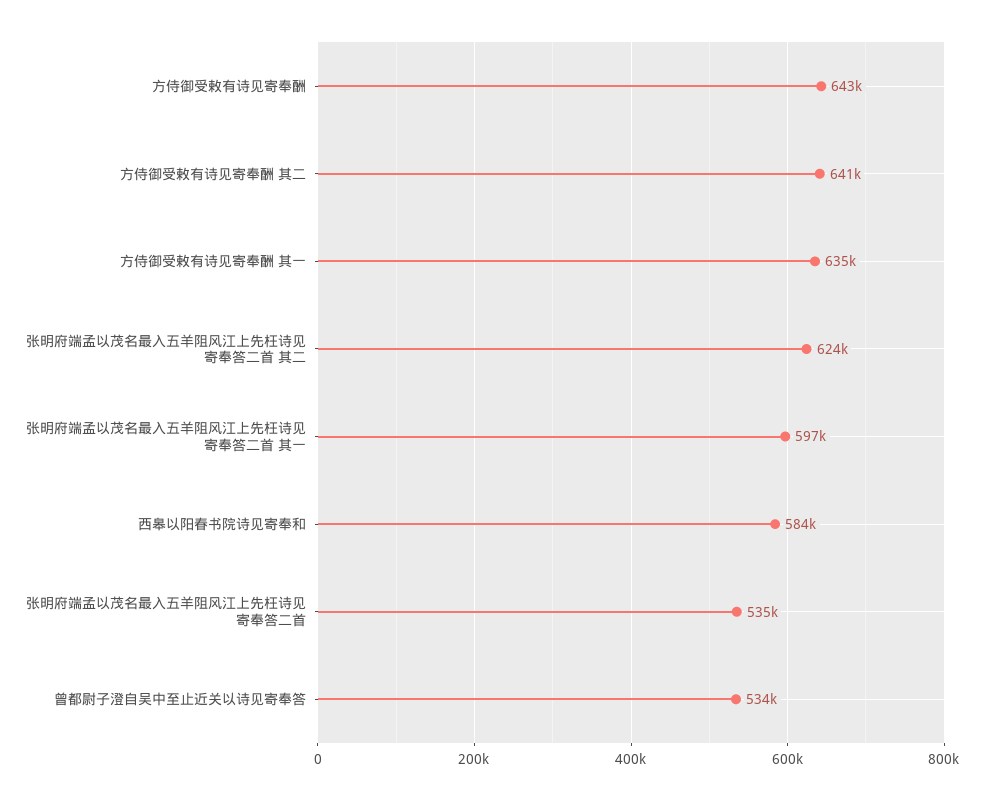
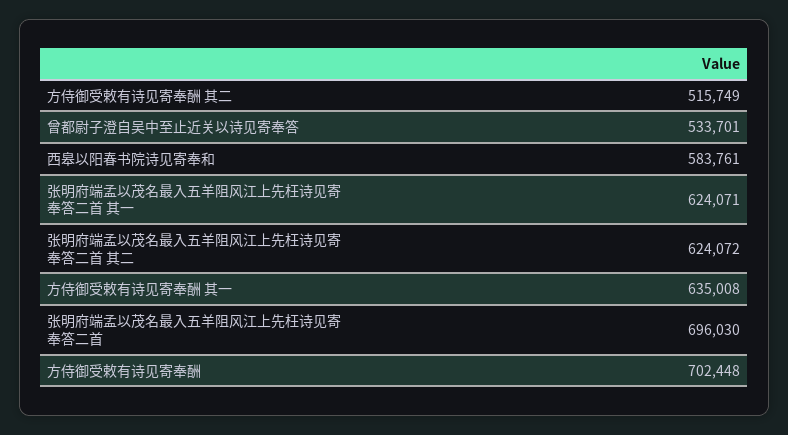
  {
-   "方侍御受敕有诗见寄奉酬": 643000,
+   "方侍御受敕有诗见寄奉酬": 702448,
-   "方侍御受敕有诗见寄奉酬 其二": 641000,
+   "方侍御受敕有诗见寄奉酬 其二": 515749,
    "方侍御受敕有诗见寄奉酬 其一": 635008,
    "张明府端孟以茂名最入五羊阻风江上先枉诗见寄奉答二首 其二": 624072,
-   "张明府端孟以茂名最入五羊阻风江上先枉诗见寄奉答二首 其一": 597000,
+   "张明府端孟以茂名最入五羊阻风江上先枉诗见寄奉答二首 其一": 624071,
    "西皋以阳春书院诗见寄奉和": 583761,
-   "张明府端孟以茂名最入五羊阻风江上先枉诗见寄奉答二首": 535000,
+   "张明府端孟以茂名最入五羊阻风江上先枉诗见寄奉答二首": 696030,
    "曾都尉子澄自吴中至止近关以诗见寄奉答": 533701
  }

